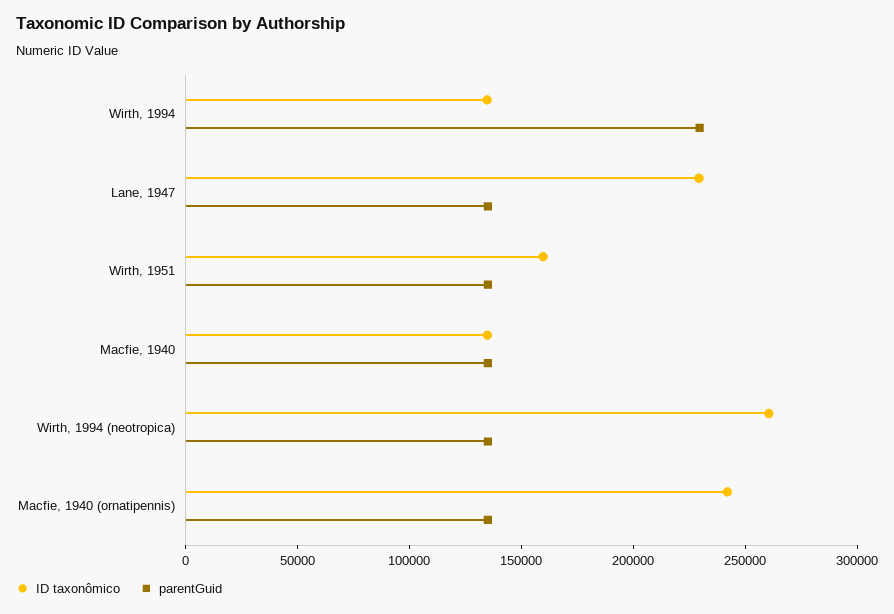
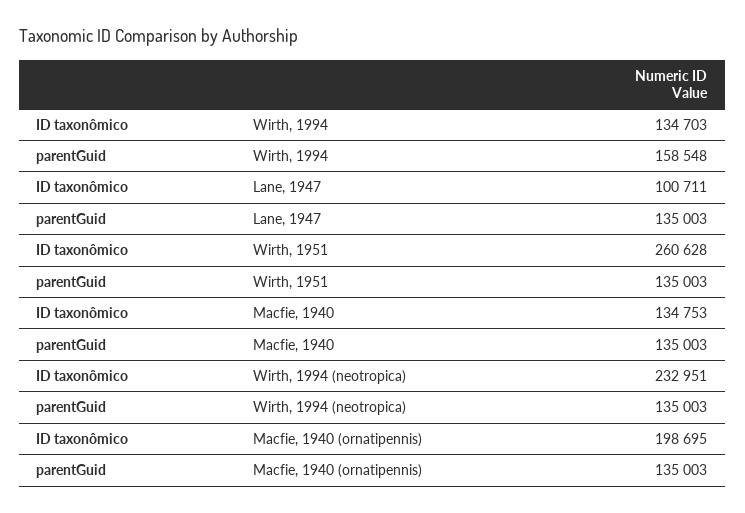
  {
    "ID taxonômico": {
      "Wirth, 1994": 134703,
-     "Lane, 1947": 230000,
+     "Lane, 1947": 100711,
-     "Wirth, 1951": 160000,
+     "Wirth, 1951": 260628,
      "Macfie, 1940": 134753,
-     "Wirth, 1994 (neotropica)": 260000,
+     "Wirth, 1994 (neotropica)": 232951,
-     "Macfie, 1940 (ornatipennis)": 240000
+     "Macfie, 1940 (ornatipennis)": 198695
    },
    "parentGuid": {
-     "Wirth, 1994": 230000,
+     "Wirth, 1994": 158548,
      "Lane, 1947": 135003,
      "Wirth, 1951": 135003,
      "Macfie, 1940": 135003,
      "Wirth, 1994 (neotropica)": 135003,
      "Macfie, 1940 (ornatipennis)": 135003
    }
  }

